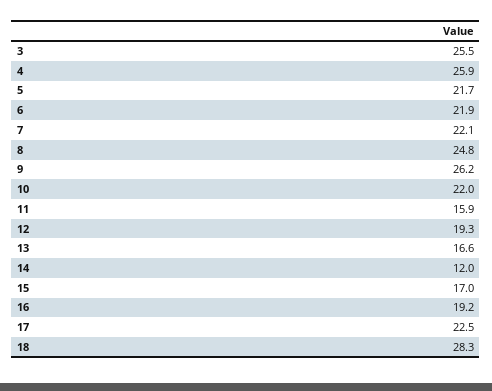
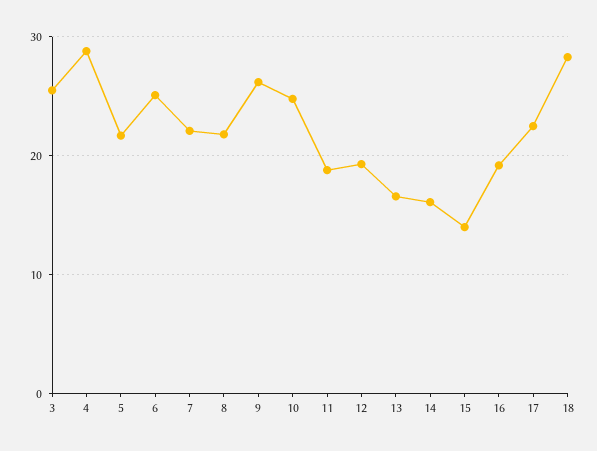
  {
    "3": 25.5,
-   "4": 25.9,
+   "4": 29,
    "5": 21.7,
-   "6": 21.9,
+   "6": 25,
    "7": 22.1,
-   "8": 24.8,
+   "8": 22,
    "9": 26.2,
-   "10": 22,
+   "10": 25,
-   "11": 15.9,
+   "11": 19,
    "12": 19.3,
    "13": 16.6,
-   "14": 12,
+   "14": 16,
-   "15": 17,
+   "15": 14,
    "16": 19.2,
    "17": 22.5,
    "18": 28.3
  }

